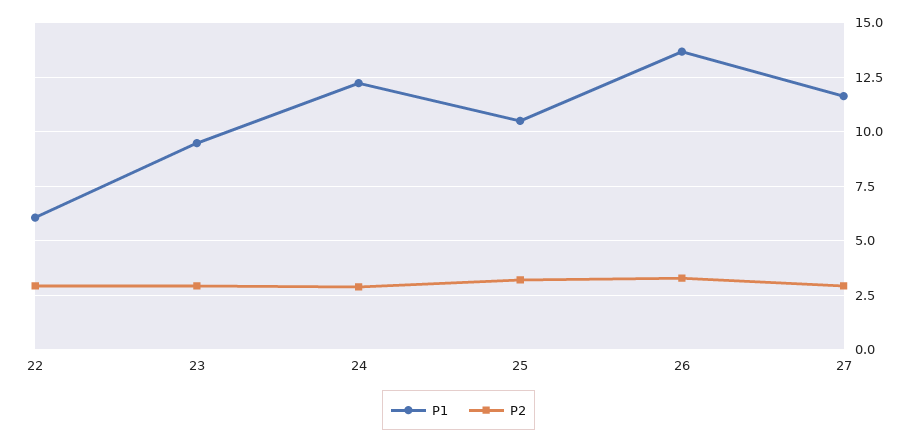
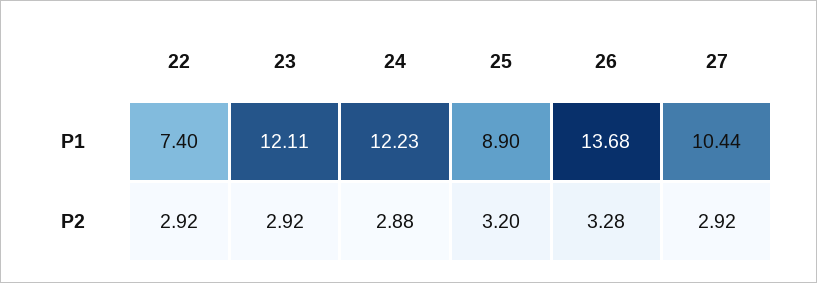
  {
    "P1": {
-     "22": 6,
+     "22": 7.4,
-     "23": 9.5,
+     "23": 12.11,
      "24": 12.23,
-     "25": 10.5,
+     "25": 8.9,
      "26": 13.68,
-     "27": 11.5
+     "27": 10.44
    },
    "P2": {
      "22": 2.92,
      "23": 2.92,
      "24": 2.88,
      "25": 3.2,
      "26": 3.28,
      "27": 2.92
    }
  }

